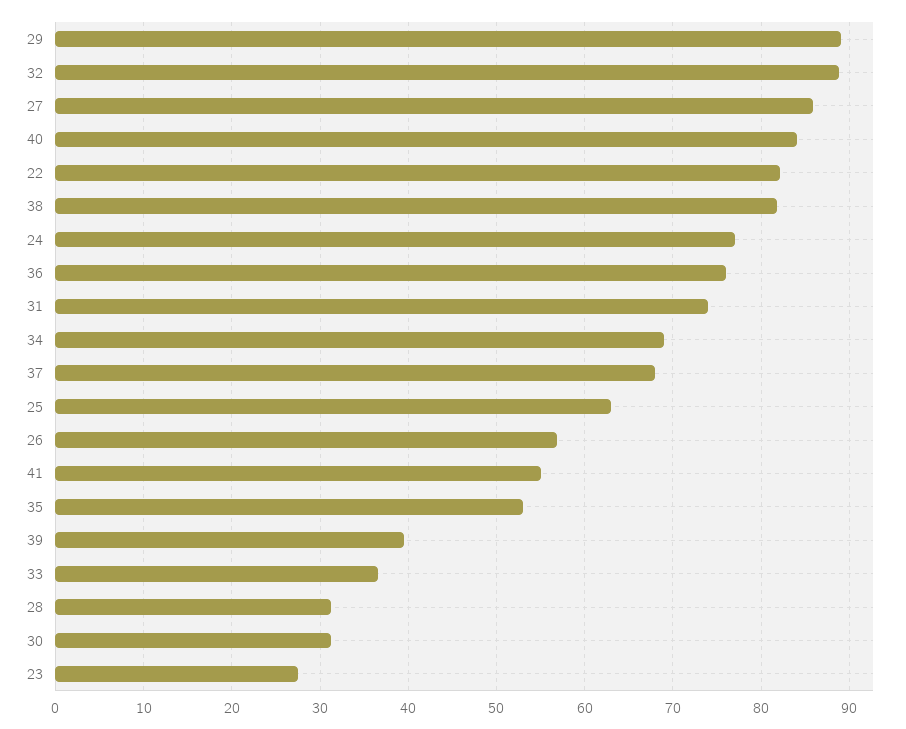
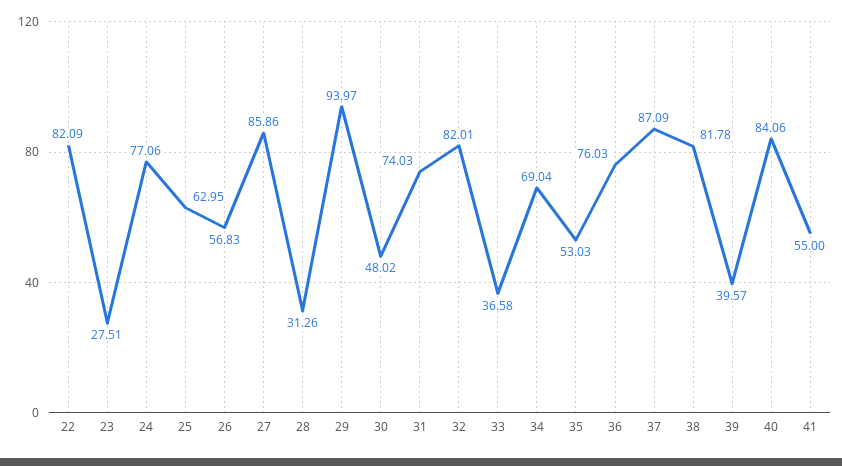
  {
-   "29": 89,
+   "29": 93.97,
-   "32": 89,
+   "32": 82.01,
    "27": 85.86,
    "40": 84.06,
    "22": 82.09,
    "38": 81.78,
    "24": 77.06,
    "36": 76.03,
    "31": 74.03,
    "34": 69.04,
-   "37": 68,
+   "37": 87.09,
    "25": 62.95,
    "26": 56.83,
    "41": 55,
    "35": 53.03,
    "39": 39.57,
    "33": 36.58,
    "28": 31.26,
-   "30": 31,
+   "30": 48.02,
    "23": 27.51
  }

